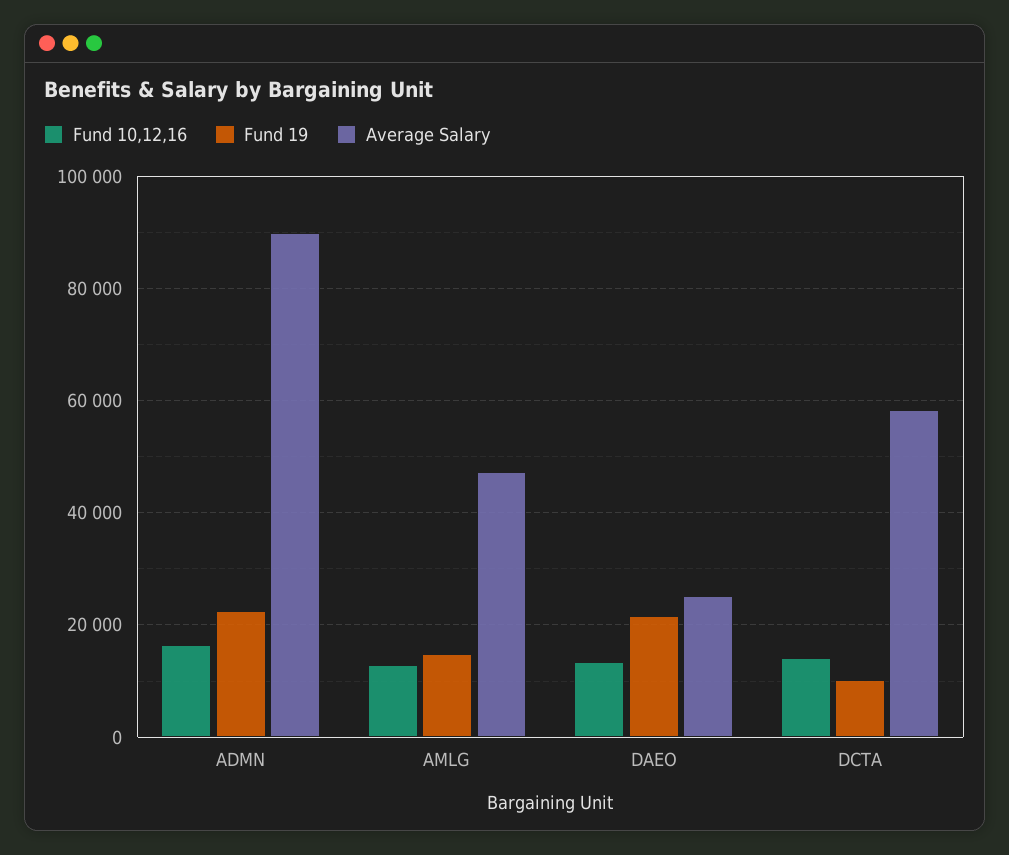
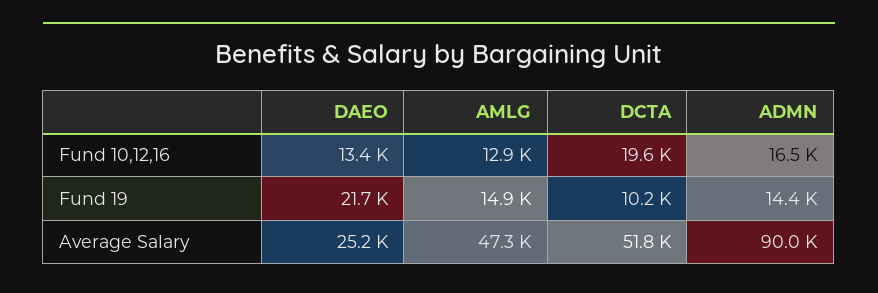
  {
    "Fund 10,12,16": {
      "ADMN": 16500,
      "AMLG": 12900,
      "DAEO": 13400,
-     "DCTA": 14000
+     "DCTA": 19600
    },
    "Fund 19": {
-     "ADMN": 22000,
+     "ADMN": 14400,
      "AMLG": 14900,
      "DAEO": 21700,
      "DCTA": 10200
    },
    "Average Salary": {
      "ADMN": 90000,
      "AMLG": 47300,
      "DAEO": 25200,
-     "DCTA": 58000
+     "DCTA": 51800
    }
  }

